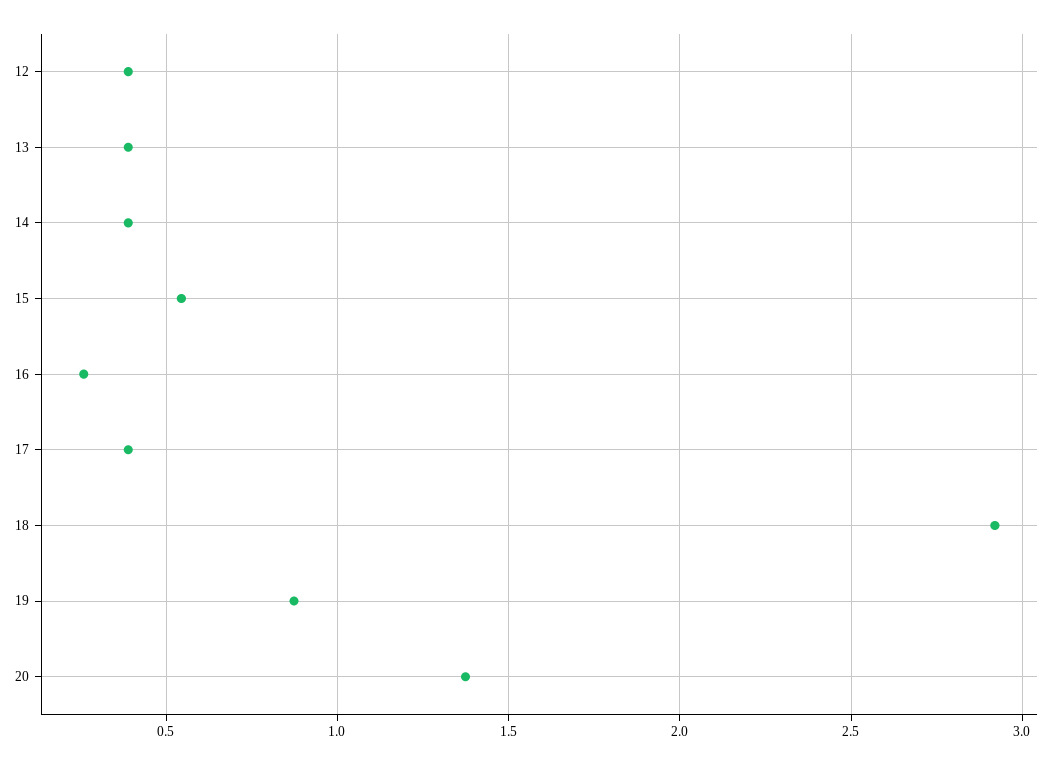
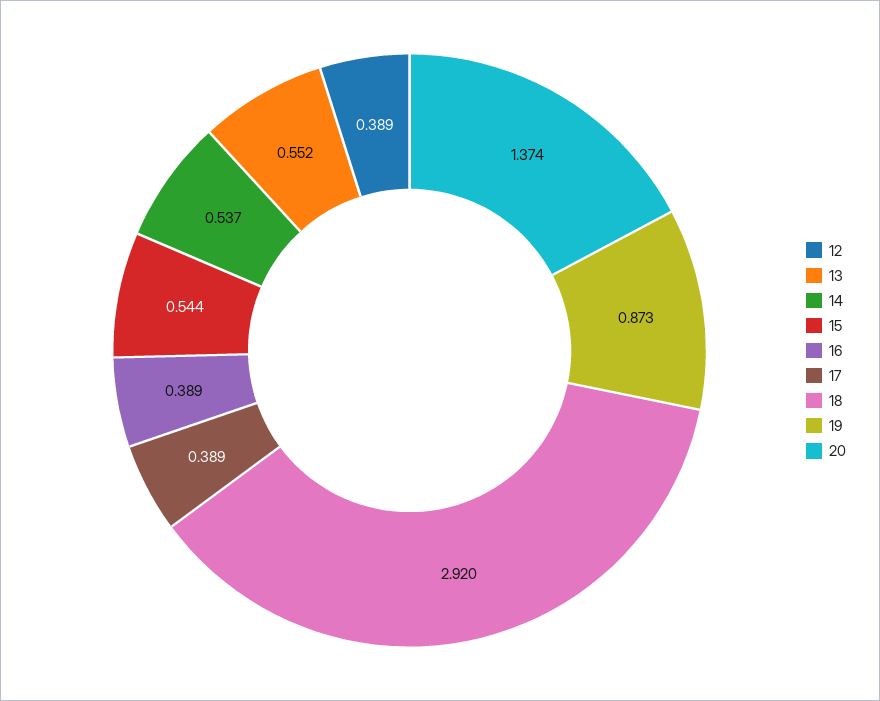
  {
    "12": 0.389,
-   "13": 0.4,
+   "13": 0.552,
-   "14": 0.4,
+   "14": 0.537,
    "15": 0.544,
-   "16": 0.25,
+   "16": 0.389,
    "17": 0.389,
    "18": 2.92,
    "19": 0.873,
    "20": 1.374
  }

